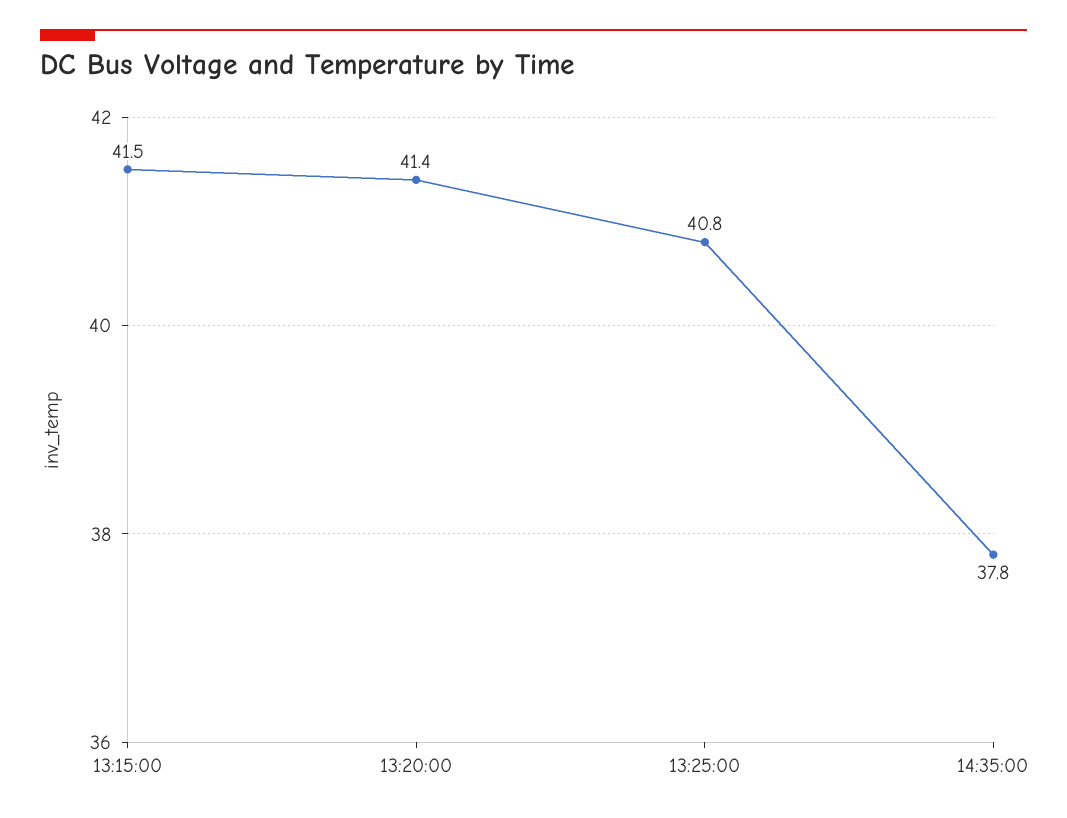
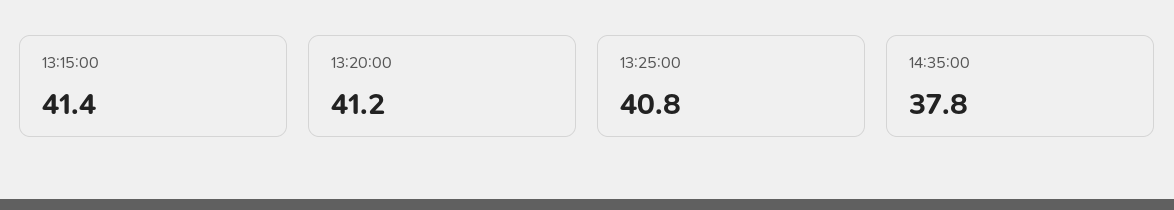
  {
-   "13:15:00": 41.5,
+   "13:15:00": 41.4,
-   "13:20:00": 41.4,
+   "13:20:00": 41.2,
    "13:25:00": 40.8,
    "14:35:00": 37.8
  }

